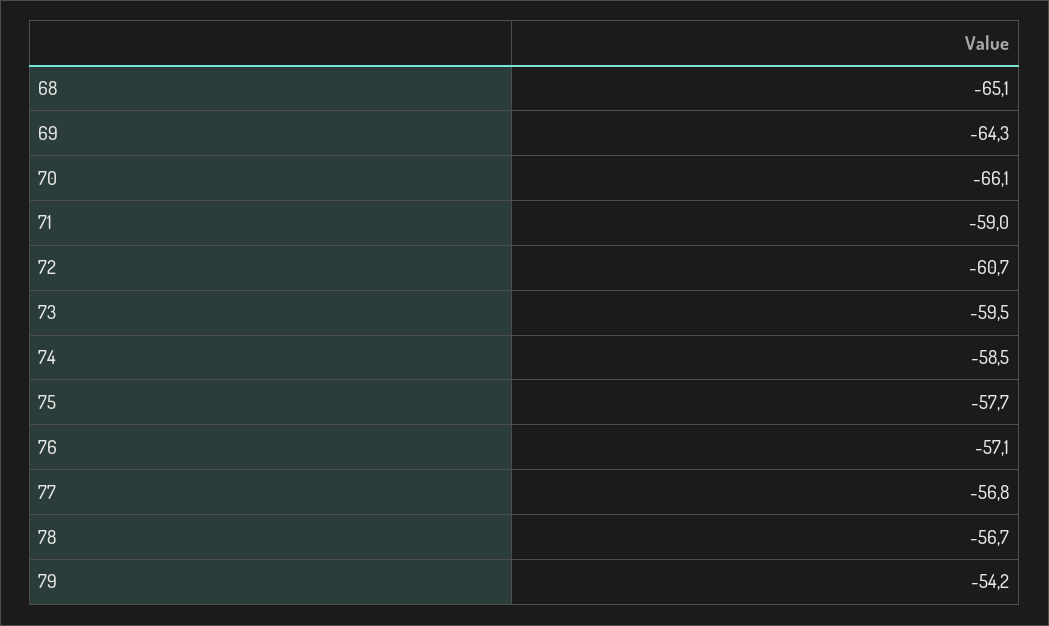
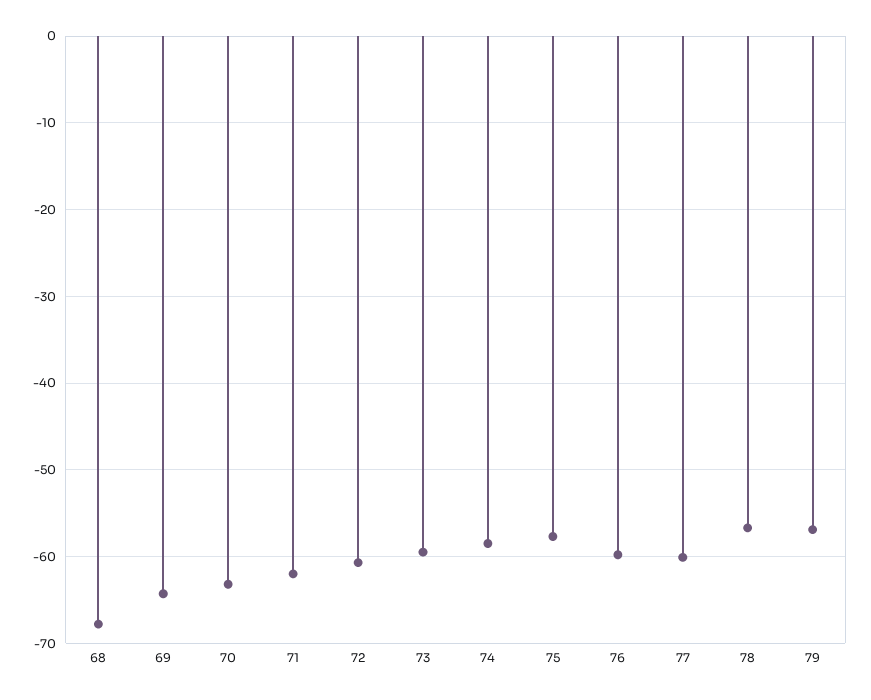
  {
-   "68": -65.1,
+   "68": -68,
    "69": -64.3,
-   "70": -66.1,
+   "70": -63,
-   "71": -59,
+   "71": -62,
    "72": -60.7,
    "73": -59.5,
    "74": -58.5,
    "75": -57.7,
-   "76": -57.1,
+   "76": -60,
-   "77": -56.8,
+   "77": -60,
    "78": -56.7,
-   "79": -54.2
+   "79": -57
  }

